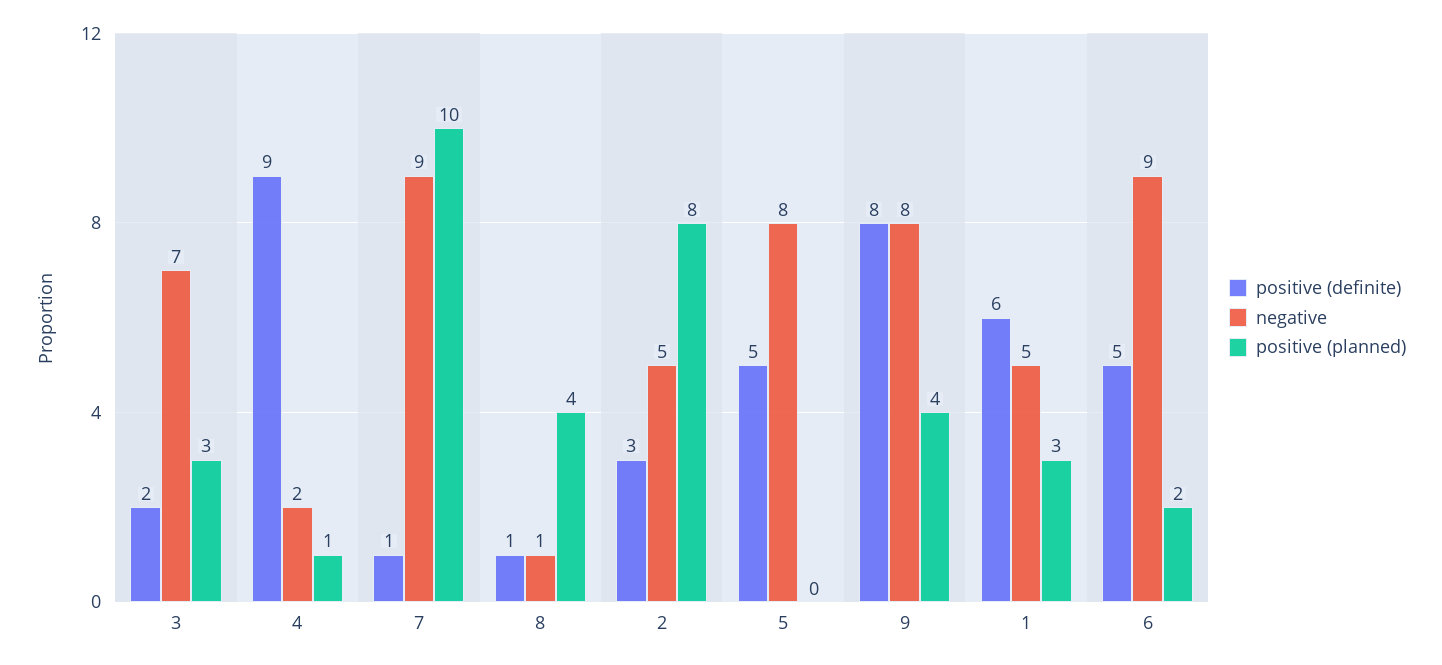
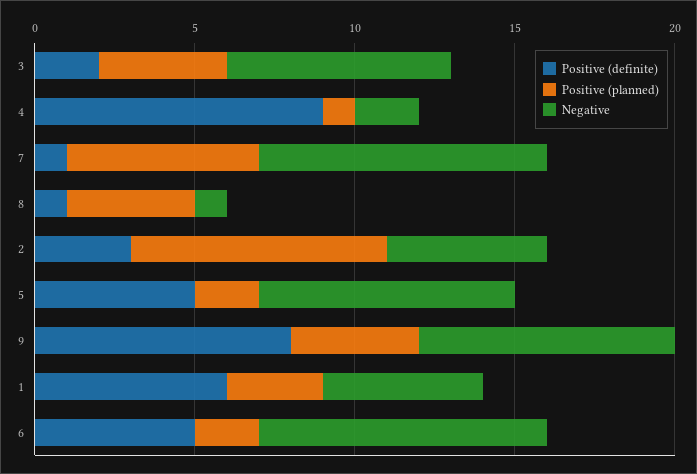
  {
    "positive (definite)": {
      "3": 2,
      "4": 9,
      "7": 1,
      "8": 1,
      "2": 3,
      "5": 5,
      "9": 8,
      "1": 6,
      "6": 5
    },
    "negative": {
      "3": 7,
      "4": 2,
      "7": 9,
      "8": 1,
      "2": 5,
      "5": 8,
      "9": 8,
      "1": 5,
      "6": 9
    },
    "positive (planned)": {
-     "3": 3,
+     "3": 4,
      "4": 1,
-     "7": 10,
+     "7": 6,
      "8": 4,
      "2": 8,
-     "5": 0,
+     "5": 2,
      "9": 4,
      "1": 3,
      "6": 2
    }
  }

